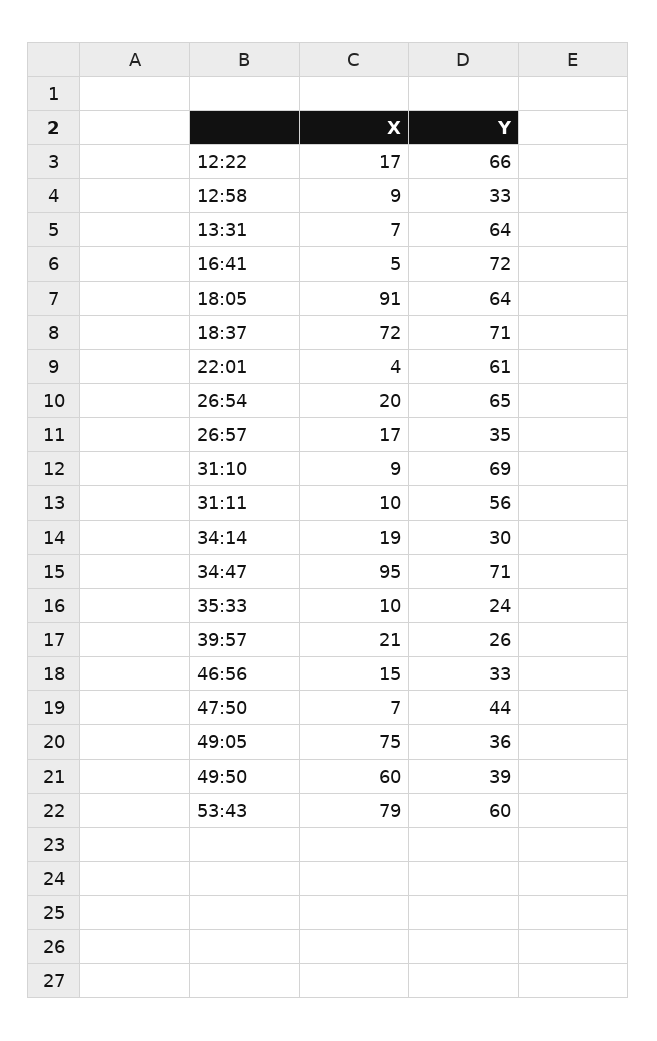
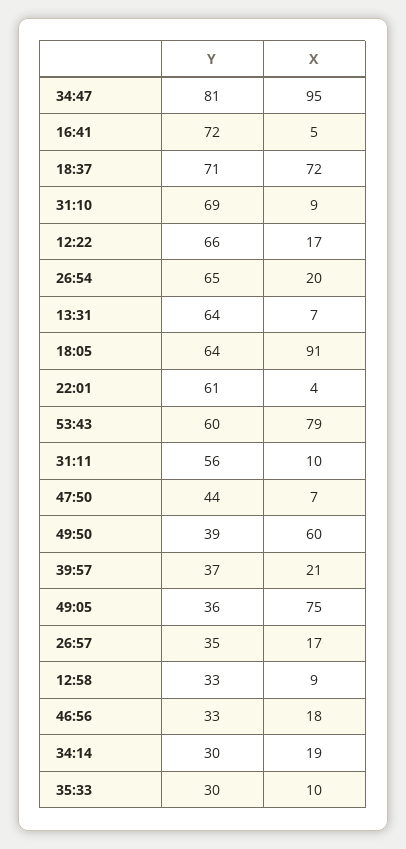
  {
    "X": {
      "12:22": 17,
      "12:58": 9,
      "13:31": 7,
      "16:41": 5,
      "18:05": 91,
      "18:37": 72,
      "22:01": 4,
      "26:54": 20,
      "26:57": 17,
      "31:10": 9,
      "31:11": 10,
      "34:14": 19,
      "34:47": 95,
      "35:33": 10,
      "39:57": 21,
-     "46:56": 15,
+     "46:56": 18,
      "47:50": 7,
      "49:05": 75,
      "49:50": 60,
      "53:43": 79
    },
    "Y": {
      "12:22": 66,
      "12:58": 33,
      "13:31": 64,
      "16:41": 72,
      "18:05": 64,
      "18:37": 71,
      "22:01": 61,
      "26:54": 65,
      "26:57": 35,
      "31:10": 69,
      "31:11": 56,
      "34:14": 30,
-     "34:47": 71,
+     "34:47": 81,
-     "35:33": 24,
+     "35:33": 30,
-     "39:57": 26,
+     "39:57": 37,
      "46:56": 33,
      "47:50": 44,
      "49:05": 36,
      "49:50": 39,
      "53:43": 60
    }
  }

